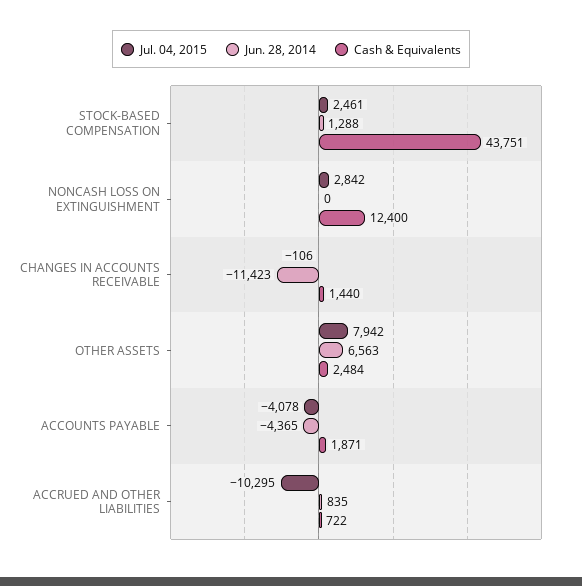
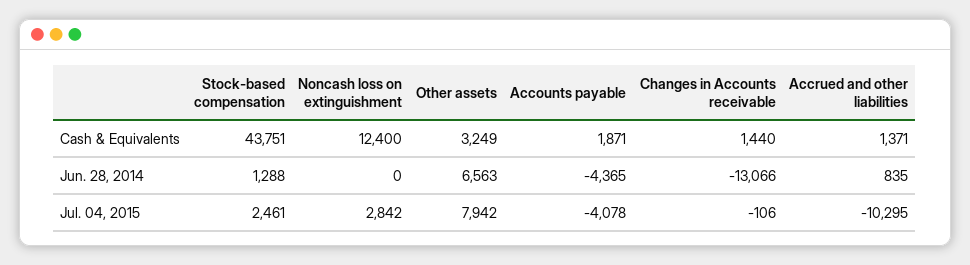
  {
    "Jul. 04, 2015": {
      "STOCK-BASED COMPENSATION": 2461,
      "NONCASH LOSS ON EXTINGUISHMENT": 2842,
      "CHANGES IN ACCOUNTS RECEIVABLE": -106,
      "OTHER ASSETS": 7942,
      "ACCOUNTS PAYABLE": -4078,
      "ACCRUED AND OTHER LIABILITIES": -10295
    },
    "Jun. 28, 2014": {
      "STOCK-BASED COMPENSATION": 1288,
      "NONCASH LOSS ON EXTINGUISHMENT": 0,
-     "CHANGES IN ACCOUNTS RECEIVABLE": -11423,
+     "CHANGES IN ACCOUNTS RECEIVABLE": -13066,
      "OTHER ASSETS": 6563,
      "ACCOUNTS PAYABLE": -4365,
      "ACCRUED AND OTHER LIABILITIES": 835
    },
    "Cash & Equivalents": {
      "STOCK-BASED COMPENSATION": 43751,
      "NONCASH LOSS ON EXTINGUISHMENT": 12400,
      "CHANGES IN ACCOUNTS RECEIVABLE": 1440,
-     "OTHER ASSETS": 2484,
+     "OTHER ASSETS": 3249,
      "ACCOUNTS PAYABLE": 1871,
-     "ACCRUED AND OTHER LIABILITIES": 722
+     "ACCRUED AND OTHER LIABILITIES": 1371
    }
  }

